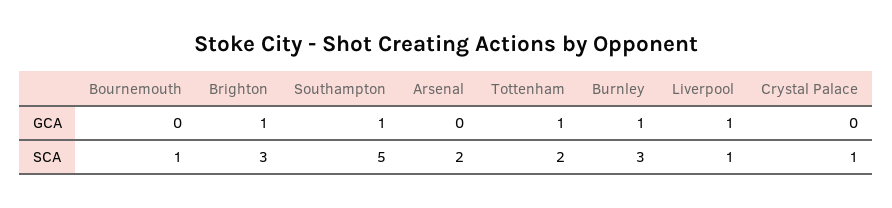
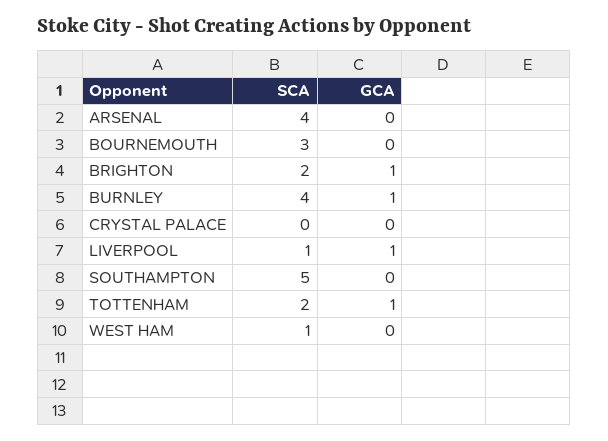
  {
    "Bournemouth": {
      "GCA": 0,
-     "SCA": 1
+     "SCA": 3
    },
    "Brighton": {
      "GCA": 1,
-     "SCA": 3
+     "SCA": 2
    },
    "Southampton": {
-     "GCA": 1,
+     "GCA": 0,
      "SCA": 5
    },
    "Arsenal": {
      "GCA": 0,
-     "SCA": 2
+     "SCA": 4
    },
    "Tottenham": {
      "GCA": 1,
      "SCA": 2
    },
    "Burnley": {
      "GCA": 1,
-     "SCA": 3
+     "SCA": 4
    },
    "Liverpool": {
      "GCA": 1,
      "SCA": 1
    },
    "Crystal Palace": {
      "GCA": 0,
-     "SCA": 1
+     "SCA": 0
-   }
+   },
+   "WEST HAM": {
+     "SCA": 1,
+     "GCA": 0
+   }
  }

